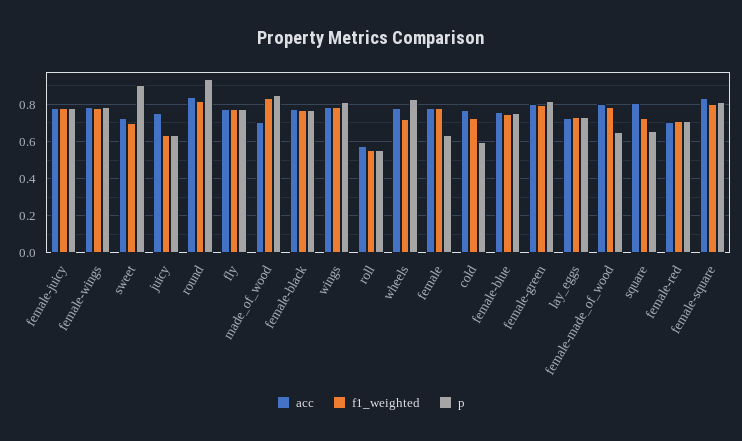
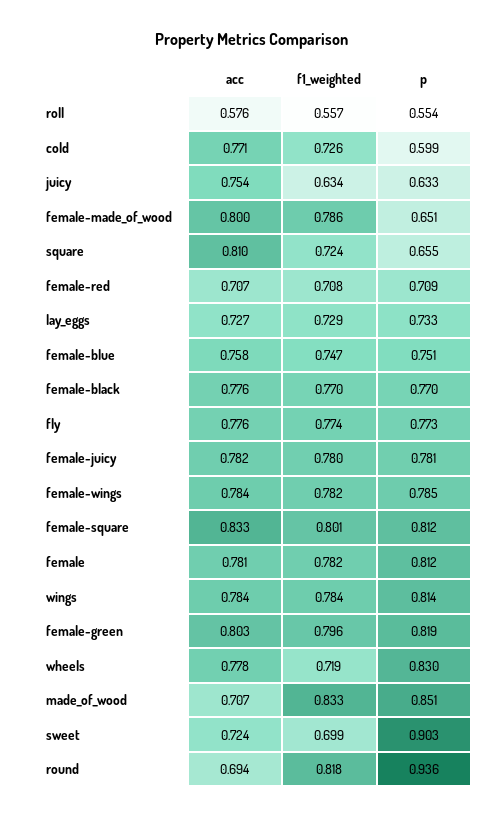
  {
    "acc": {
      "female-juicy": 0.782,
      "female-wings": 0.784,
      "sweet": 0.724,
      "juicy": 0.754,
-     "round": 0.85,
+     "round": 0.694,
      "fly": 0.776,
      "made_of_wood": 0.707,
      "female-black": 0.776,
      "wings": 0.784,
      "roll": 0.576,
      "wheels": 0.778,
      "female": 0.781,
      "cold": 0.771,
      "female-blue": 0.758,
      "female-green": 0.803,
      "lay_eggs": 0.727,
      "female-made_of_wood": 0.8,
      "square": 0.81,
      "female-red": 0.707,
      "female-square": 0.833
    },
    "f1_weighted": {
      "female-juicy": 0.78,
      "female-wings": 0.782,
      "sweet": 0.699,
      "juicy": 0.634,
      "round": 0.818,
      "fly": 0.774,
      "made_of_wood": 0.833,
      "female-black": 0.77,
      "wings": 0.784,
      "roll": 0.557,
      "wheels": 0.719,
      "female": 0.782,
      "cold": 0.726,
      "female-blue": 0.747,
      "female-green": 0.796,
      "lay_eggs": 0.729,
      "female-made_of_wood": 0.786,
      "square": 0.724,
      "female-red": 0.708,
      "female-square": 0.801
    },
    "p": {
      "female-juicy": 0.781,
      "female-wings": 0.785,
      "sweet": 0.903,
      "juicy": 0.633,
      "round": 0.936,
      "fly": 0.773,
      "made_of_wood": 0.851,
      "female-black": 0.77,
      "wings": 0.814,
      "roll": 0.554,
      "wheels": 0.83,
-     "female": 0.65,
+     "female": 0.812,
      "cold": 0.599,
      "female-blue": 0.751,
      "female-green": 0.819,
      "lay_eggs": 0.733,
      "female-made_of_wood": 0.651,
      "square": 0.655,
      "female-red": 0.709,
      "female-square": 0.812
    }
  }

